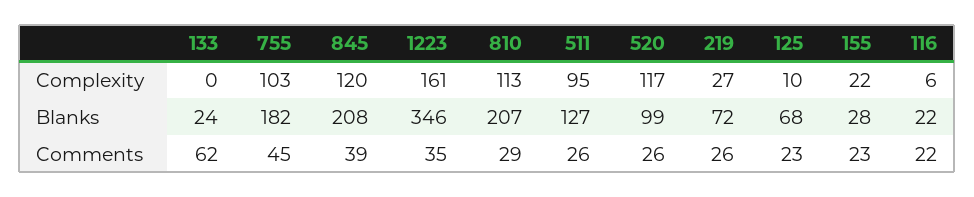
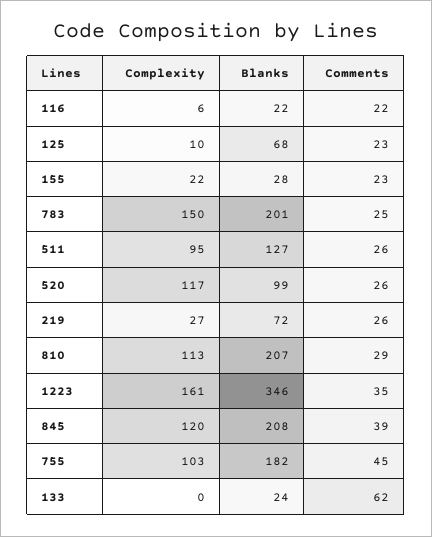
  {
    "133": {
      "Complexity": 0,
      "Blanks": 24,
      "Comments": 62
    },
    "755": {
      "Complexity": 103,
      "Blanks": 182,
      "Comments": 45
    },
    "845": {
      "Complexity": 120,
      "Blanks": 208,
      "Comments": 39
    },
    "1223": {
      "Complexity": 161,
      "Blanks": 346,
      "Comments": 35
    },
    "810": {
      "Complexity": 113,
      "Blanks": 207,
      "Comments": 29
    },
    "511": {
      "Complexity": 95,
      "Blanks": 127,
      "Comments": 26
    },
    "520": {
      "Complexity": 117,
      "Blanks": 99,
      "Comments": 26
    },
    "219": {
      "Complexity": 27,
      "Blanks": 72,
      "Comments": 26
    },
    "125": {
      "Complexity": 10,
      "Blanks": 68,
      "Comments": 23
    },
    "155": {
      "Complexity": 22,
      "Blanks": 28,
      "Comments": 23
    },
    "116": {
      "Complexity": 6,
      "Blanks": 22,
      "Comments": 22
-   }
+   },
+   "783": {
+     "Complexity": 150,
+     "Blanks": 201,
+     "Comments": 25
+   }
  }

